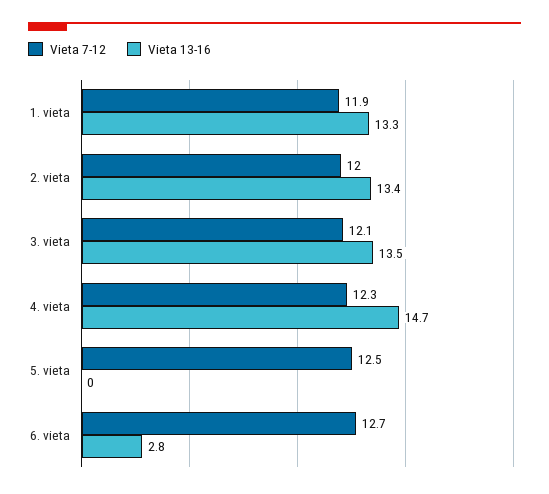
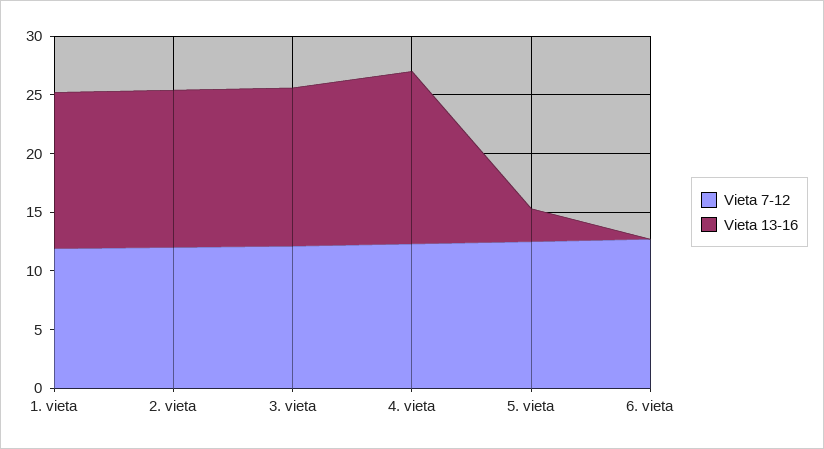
  {
    "Vieta 7-12": {
      "1. vieta": 11.9,
      "2. vieta": 12,
      "3. vieta": 12.1,
      "4. vieta": 12.3,
      "5. vieta": 12.5,
      "6. vieta": 12.7
    },
    "Vieta 13-16": {
      "1. vieta": 13.3,
      "2. vieta": 13.4,
      "3. vieta": 13.5,
      "4. vieta": 14.7,
-     "5. vieta": 0,
+     "5. vieta": 3,
-     "6. vieta": 2.8
+     "6. vieta": 0
    }
  }

